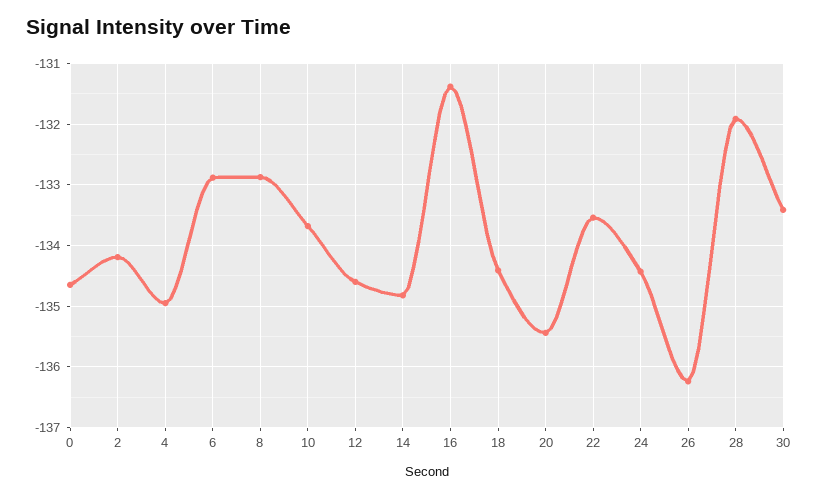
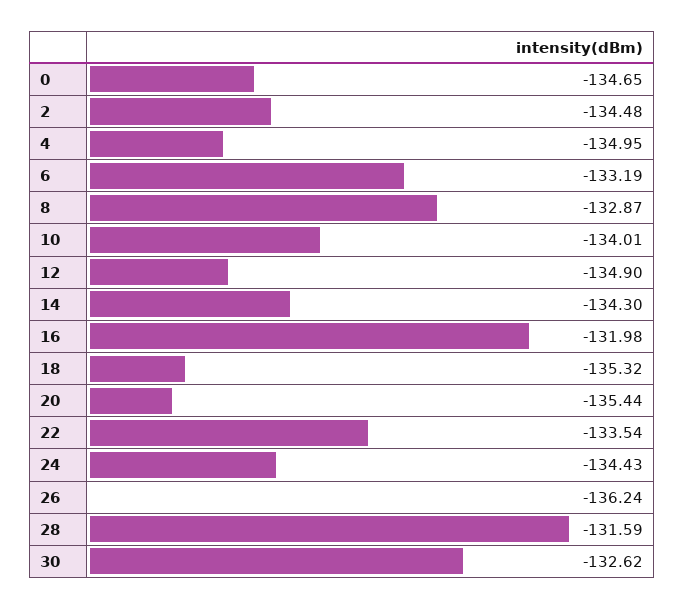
  {
    "0": -134.65,
-   "2": -134.2,
+   "2": -134.48,
    "4": -134.95,
-   "6": -132.9,
+   "6": -133.19,
    "8": -132.87,
-   "10": -133.7,
+   "10": -134.01,
-   "12": -134.6,
+   "12": -134.9,
-   "14": -134.8,
+   "14": -134.3,
-   "16": -131.4,
+   "16": -131.98,
-   "18": -134.4,
+   "18": -135.32,
    "20": -135.44,
    "22": -133.54,
    "24": -134.43,
    "26": -136.24,
-   "28": -131.9,
+   "28": -131.59,
-   "30": -133.4
+   "30": -132.62
  }

